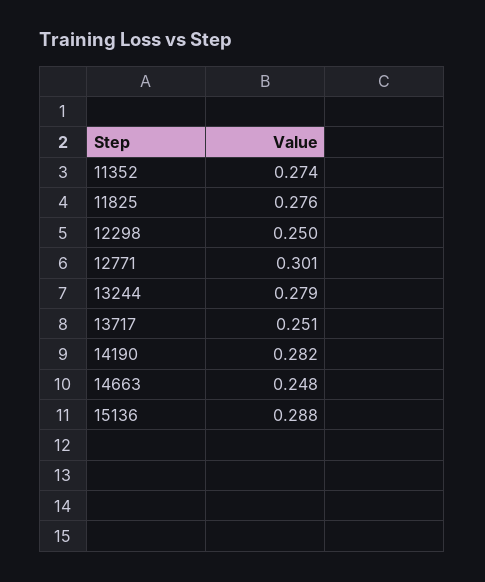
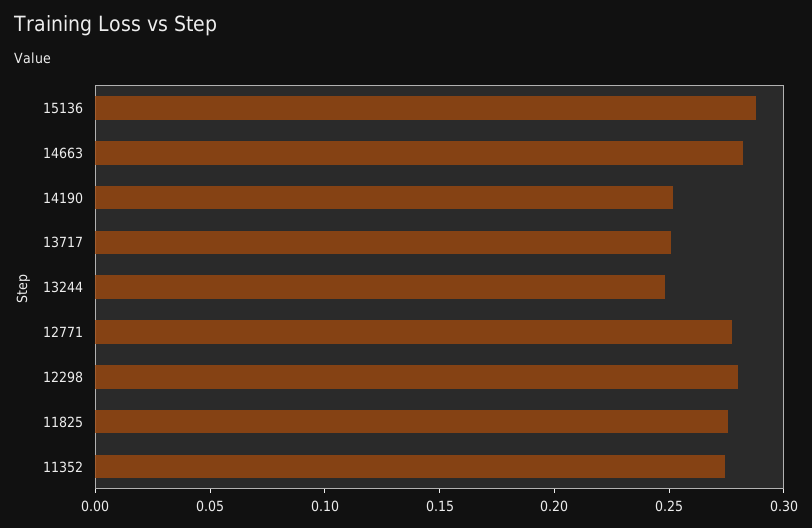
  {
    "11352": 0.274,
    "11825": 0.276,
-   "12298": 0.25,
+   "12298": 0.28,
-   "12771": 0.301,
+   "12771": 0.28,
-   "13244": 0.279,
+   "13244": 0.25,
    "13717": 0.251,
-   "14190": 0.282,
+   "14190": 0.25,
-   "14663": 0.248,
+   "14663": 0.28,
    "15136": 0.288
  }

